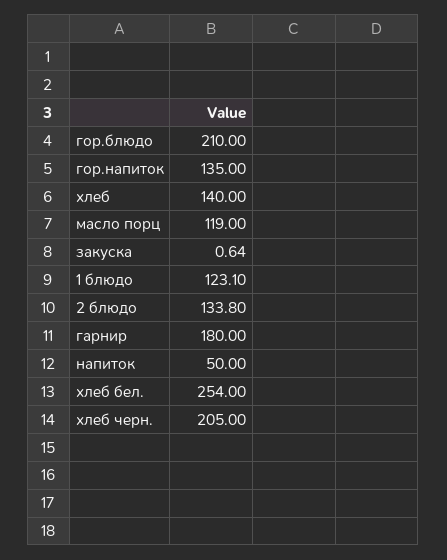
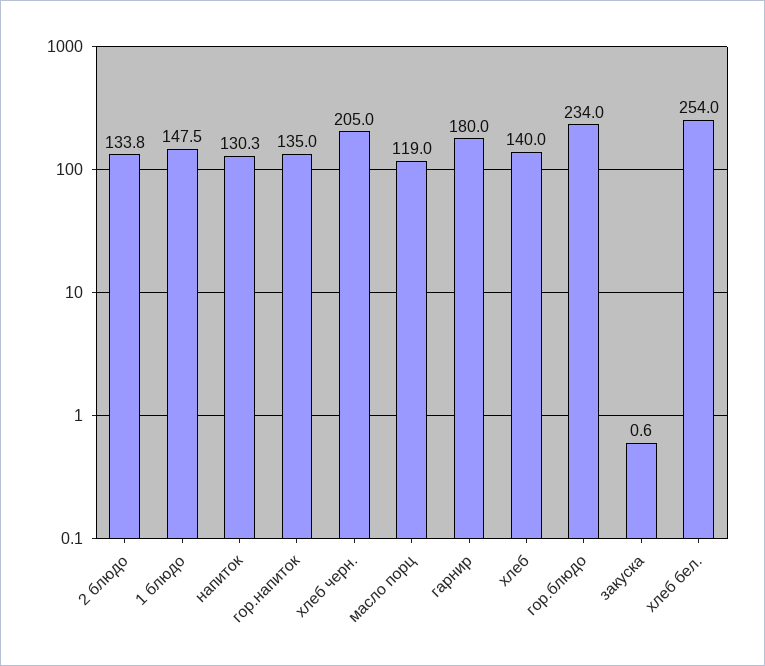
  {
-   "гор.блюдо": 210,
+   "гор.блюдо": 234,
    "гор.напиток": 135,
    "хлеб": 140,
    "масло порц": 119,
    "закуска": 0.64,
-   "1 блюдо": 123.1,
+   "1 блюдо": 147.5,
    "2 блюдо": 133.8,
    "гарнир": 180,
-   "напиток": 50,
+   "напиток": 130.3,
    "хлеб бел.": 254,
    "хлеб черн.": 205
  }

